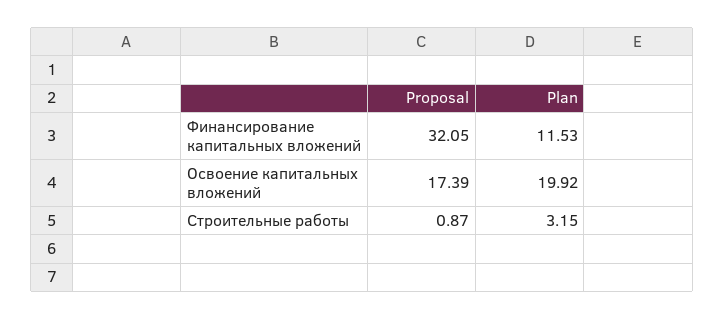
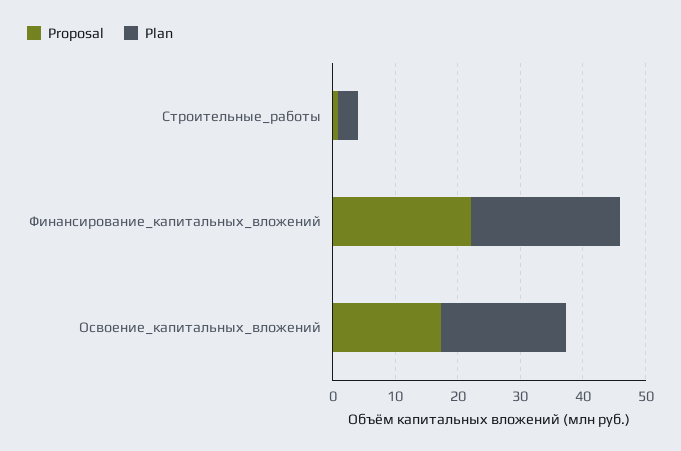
  {
    "Proposal": {
-     "Финансирование капитальных вложений": 32.05,
+     "Финансирование капитальных вложений": 22,
      "Освоение капитальных вложений": 17.39,
      "Строительные работы": 0.87
    },
    "Plan": {
-     "Финансирование капитальных вложений": 11.53,
+     "Финансирование капитальных вложений": 24,
      "Освоение капитальных вложений": 19.92,
      "Строительные работы": 3.15
    }
  }

